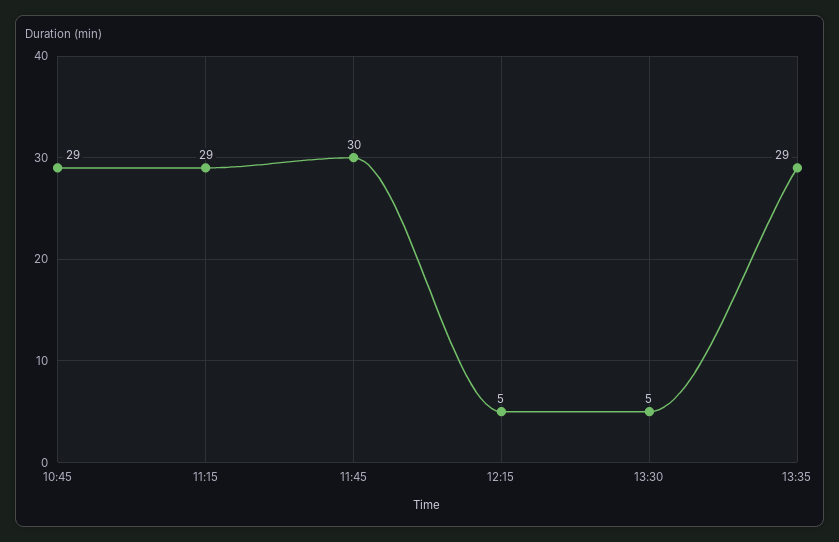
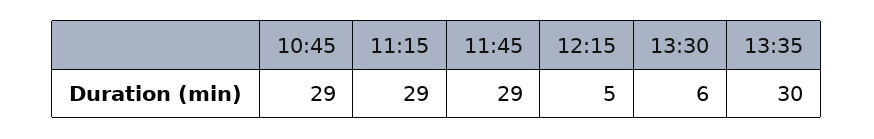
  {
    "10:45": 29,
    "11:15": 29,
-   "11:45": 30,
+   "11:45": 29,
    "12:15": 5,
-   "13:30": 5,
+   "13:30": 6,
-   "13:35": 29
+   "13:35": 30
  }

